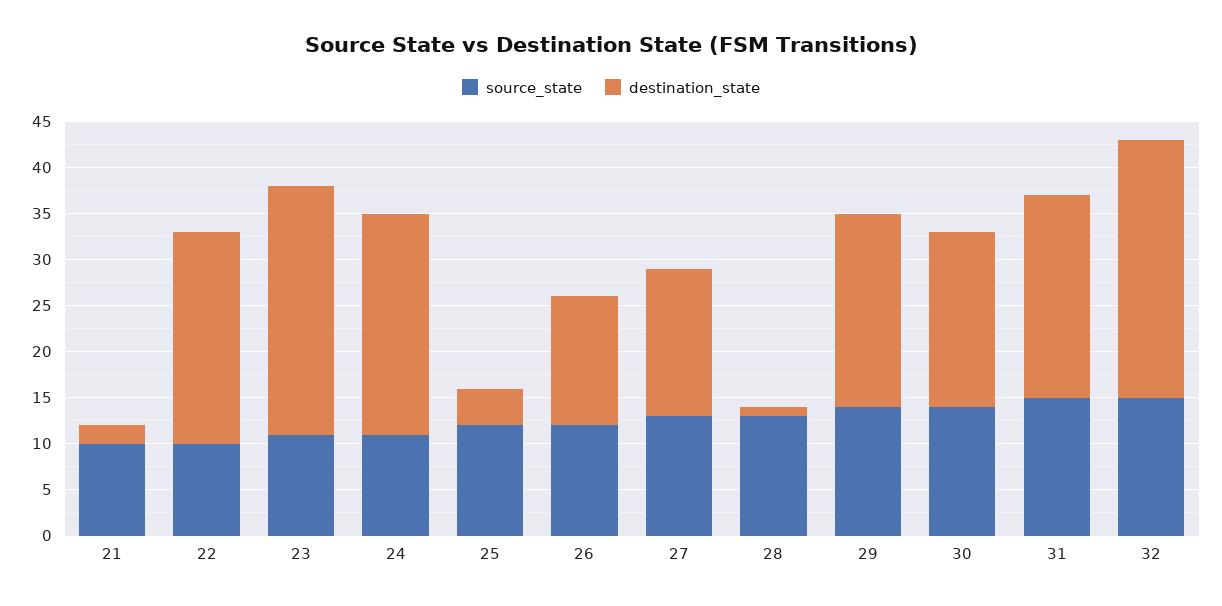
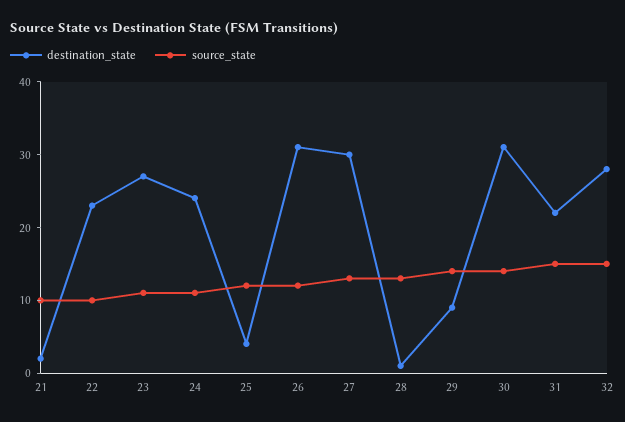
  {
    "source_state": {
      "21": 10,
      "22": 10,
      "23": 11,
      "24": 11,
      "25": 12,
      "26": 12,
      "27": 13,
      "28": 13,
      "29": 14,
      "30": 14,
      "31": 15,
      "32": 15
    },
    "destination_state": {
      "21": 2,
      "22": 23,
      "23": 27,
      "24": 24,
      "25": 4,
-     "26": 14,
+     "26": 30,
-     "27": 16,
+     "27": 30,
      "28": 1,
-     "29": 21,
+     "29": 10,
-     "30": 19,
+     "30": 30,
      "31": 22,
      "32": 28
    }
  }

